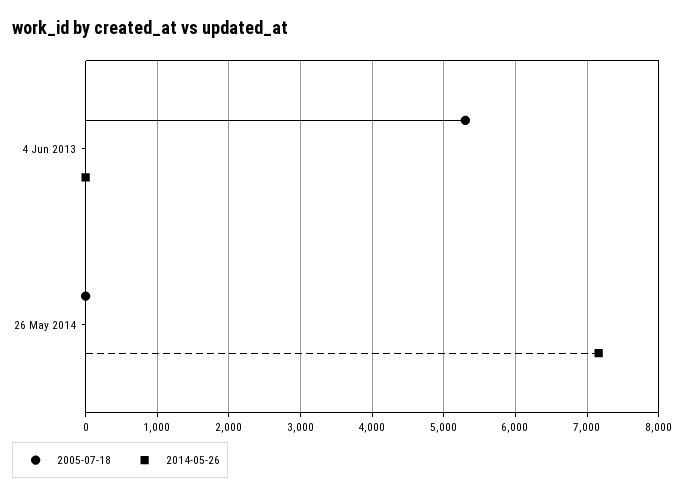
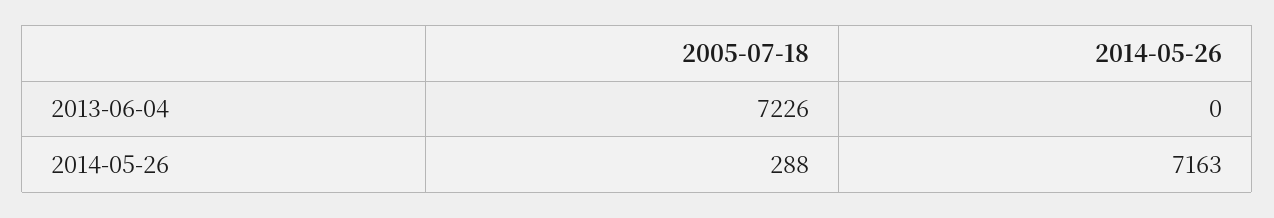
  {
    "2005-07-18": {
-     "4 Jun 2013": 5300,
+     "4 Jun 2013": 7226,
-     "26 May 2014": 0
+     "26 May 2014": 288
    },
    "2014-05-26": {
      "4 Jun 2013": 0,
      "26 May 2014": 7163
    }
  }

